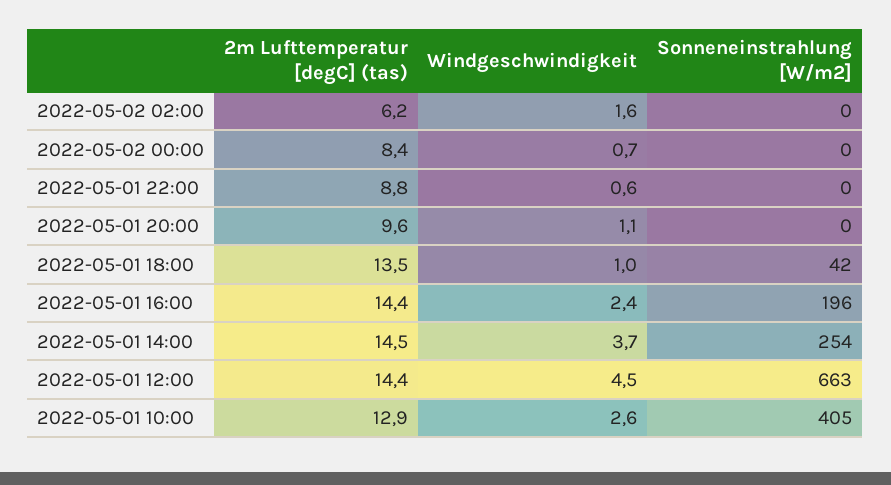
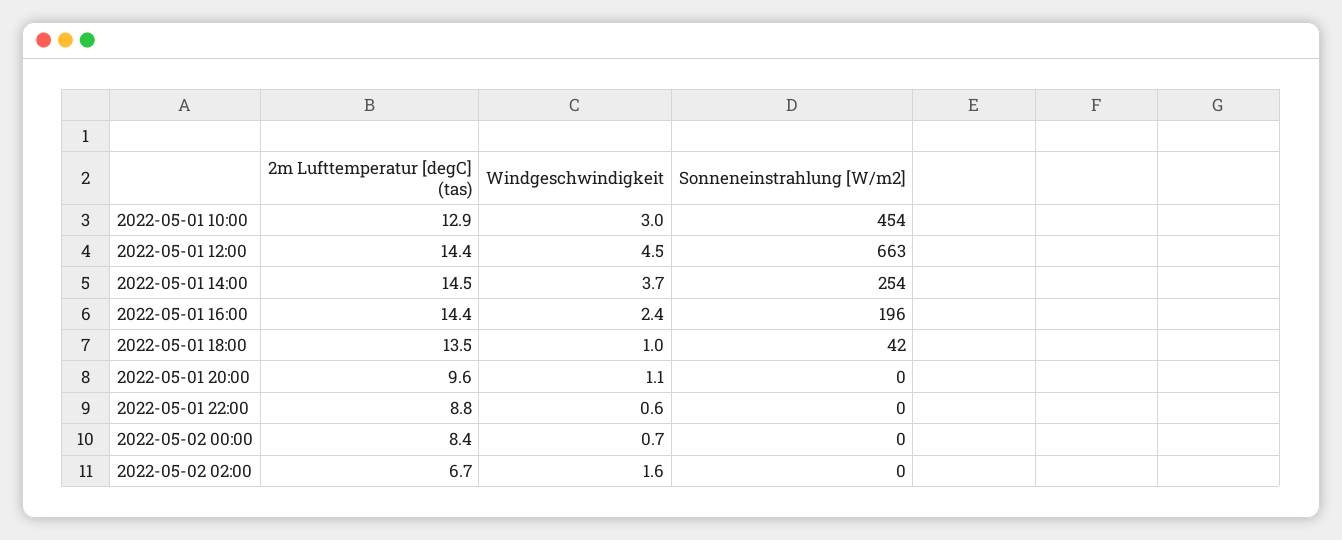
  {
    "2m Lufttemperatur [degC] (tas)": {
-     "2022-05-02 02:00": 6.2,
+     "2022-05-02 02:00": 6.7,
      "2022-05-02 00:00": 8.4,
      "2022-05-01 22:00": 8.8,
      "2022-05-01 20:00": 9.6,
      "2022-05-01 18:00": 13.5,
      "2022-05-01 16:00": 14.4,
      "2022-05-01 14:00": 14.5,
      "2022-05-01 12:00": 14.4,
      "2022-05-01 10:00": 12.9
    },
    "Windgeschwindigkeit": {
      "2022-05-02 02:00": 1.6,
      "2022-05-02 00:00": 0.7,
      "2022-05-01 22:00": 0.6,
      "2022-05-01 20:00": 1.1,
      "2022-05-01 18:00": 1,
      "2022-05-01 16:00": 2.4,
      "2022-05-01 14:00": 3.7,
      "2022-05-01 12:00": 4.5,
-     "2022-05-01 10:00": 2.6
+     "2022-05-01 10:00": 3
    },
    "Sonneneinstrahlung [W/m2]": {
      "2022-05-02 02:00": 0,
      "2022-05-02 00:00": 0,
      "2022-05-01 22:00": 0,
      "2022-05-01 20:00": 0,
      "2022-05-01 18:00": 42,
      "2022-05-01 16:00": 196,
      "2022-05-01 14:00": 254,
      "2022-05-01 12:00": 663,
-     "2022-05-01 10:00": 405
+     "2022-05-01 10:00": 454
    }
  }

